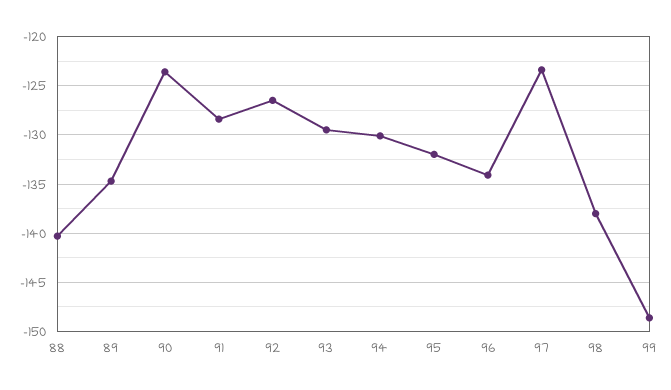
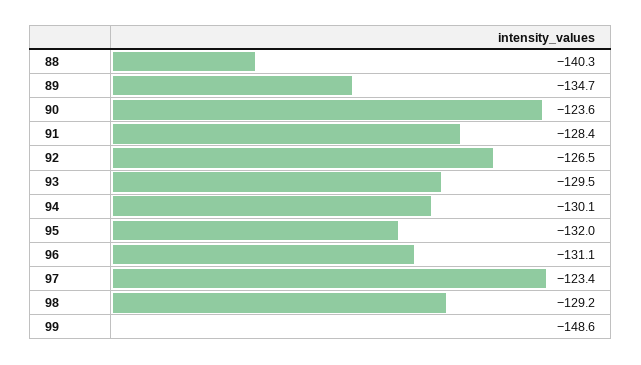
  {
    "88": -140.3,
    "89": -134.7,
    "90": -123.6,
    "91": -128.4,
    "92": -126.5,
    "93": -129.5,
    "94": -130.1,
    "95": -132,
-   "96": -134,
+   "96": -131.1,
    "97": -123.4,
-   "98": -138,
+   "98": -129.2,
    "99": -148.6
  }

